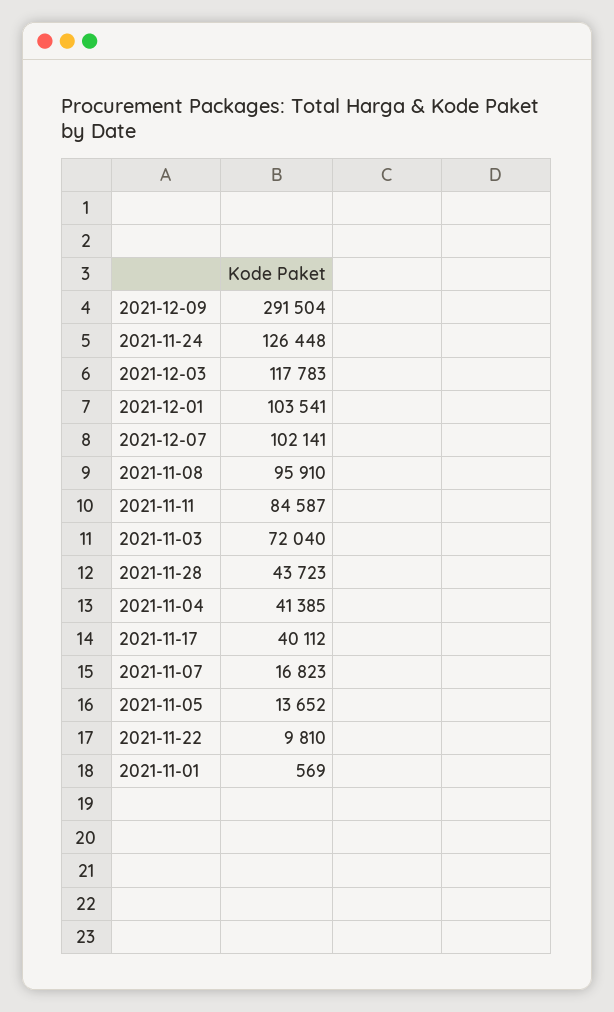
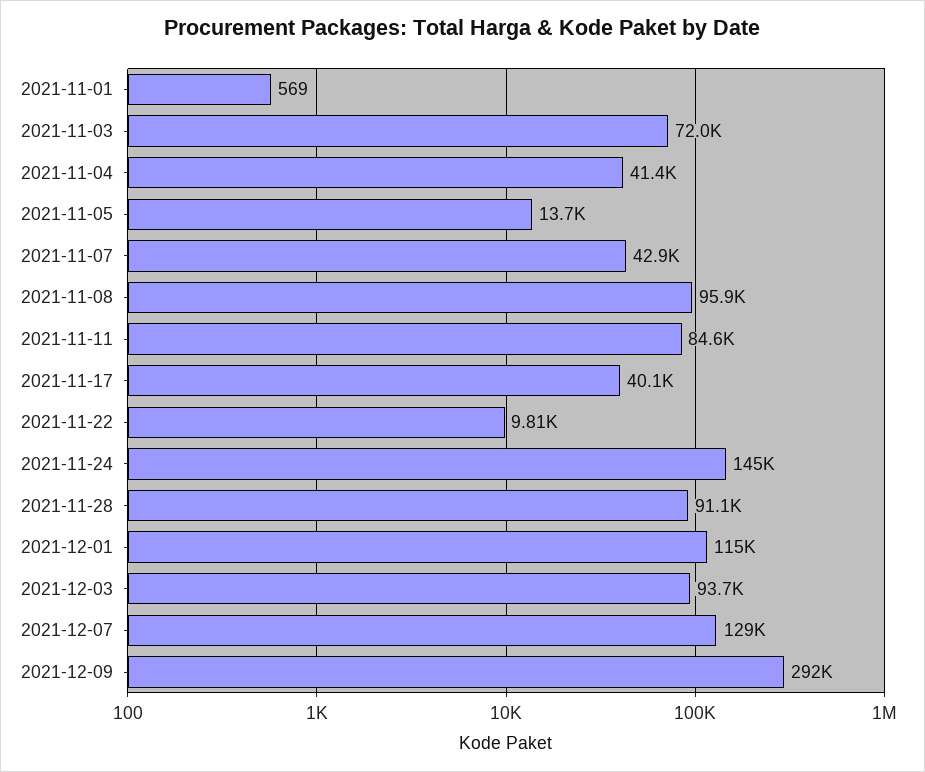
  {
    "2021-12-09": 291504,
-   "2021-11-24": 126448,
+   "2021-11-24": 145000,
-   "2021-12-03": 117783,
+   "2021-12-03": 93700,
-   "2021-12-01": 103541,
+   "2021-12-01": 115000,
-   "2021-12-07": 102141,
+   "2021-12-07": 129000,
    "2021-11-08": 95910,
    "2021-11-11": 84587,
    "2021-11-03": 72040,
-   "2021-11-28": 43723,
+   "2021-11-28": 91100,
    "2021-11-04": 41385,
    "2021-11-17": 40112,
-   "2021-11-07": 16823,
+   "2021-11-07": 42900,
    "2021-11-05": 13652,
    "2021-11-22": 9810,
    "2021-11-01": 569
  }

